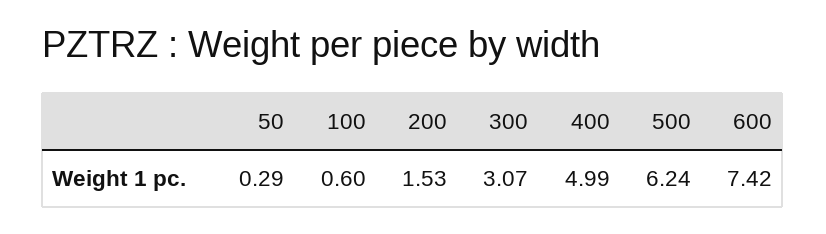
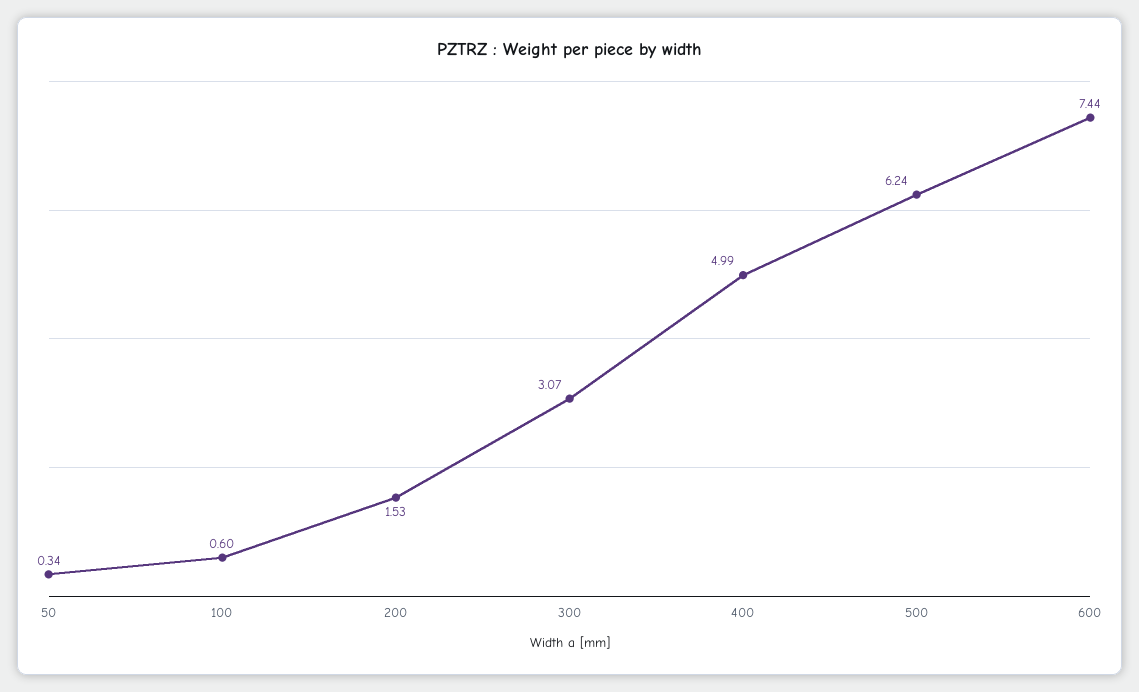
  {
-   "50": 0.29,
+   "50": 0.34,
    "100": 0.6,
    "200": 1.53,
    "300": 3.07,
    "400": 4.99,
    "500": 6.24,
-   "600": 7.42
+   "600": 7.44
  }

